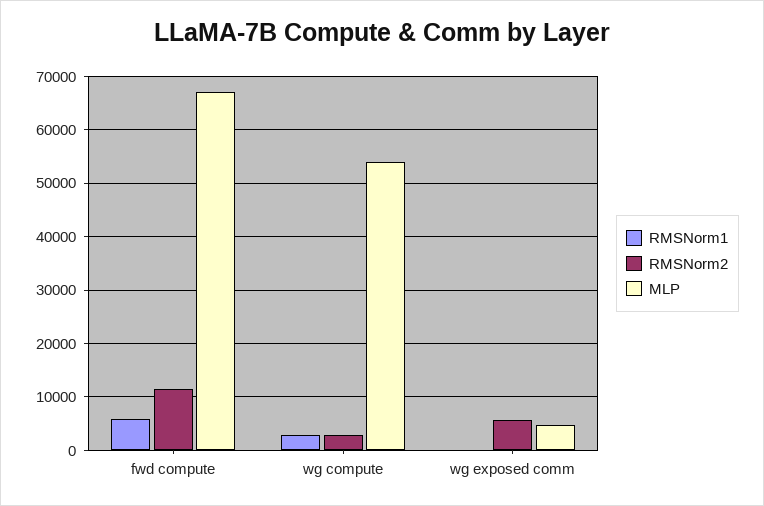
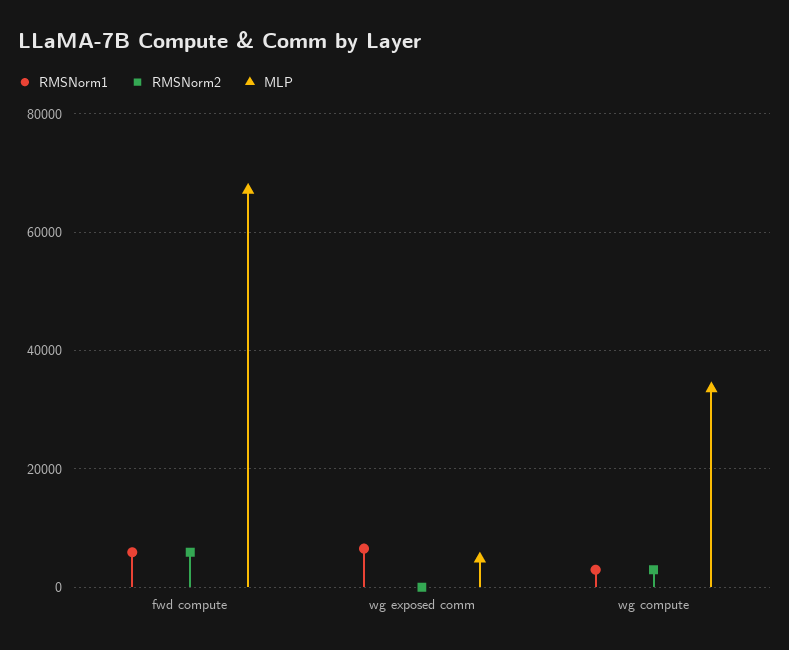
  {
    "RMSNorm1": {
      "fwd compute": 6000,
      "wg compute": 2000,
-     "wg exposed comm": 0
+     "wg exposed comm": 6000
    },
    "RMSNorm2": {
-     "fwd compute": 12000,
+     "fwd compute": 6000,
      "wg compute": 2000,
-     "wg exposed comm": 6000
+     "wg exposed comm": 0
    },
    "MLP": {
      "fwd compute": 68000,
-     "wg compute": 54000,
+     "wg compute": 34000,
      "wg exposed comm": 4000
    }
  }

